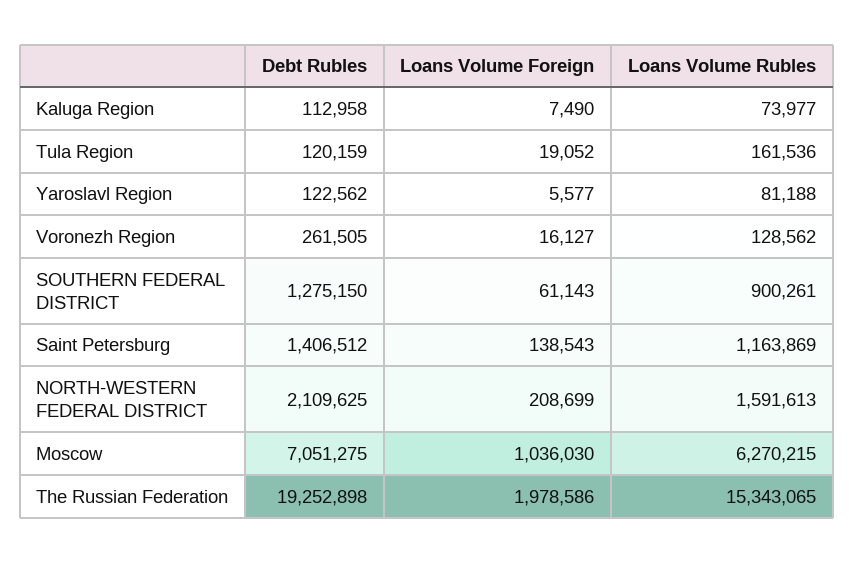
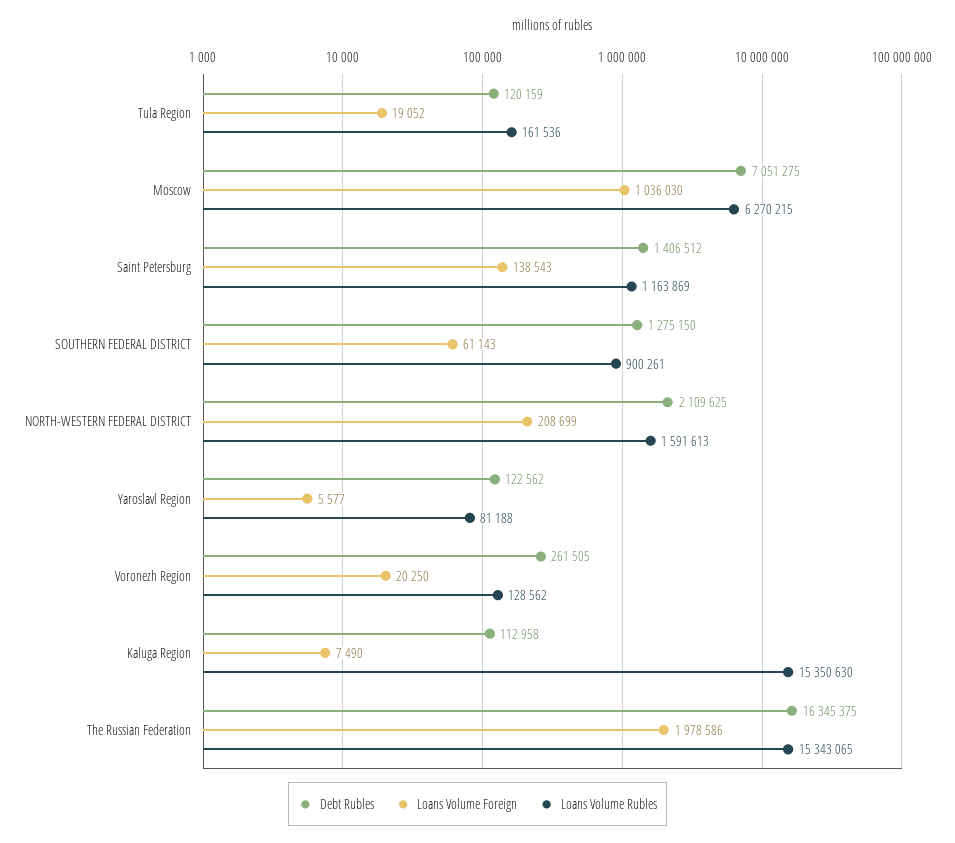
  {
    "Debt Rubles": {
      "Kaluga Region": 112958,
      "Tula Region": 120159,
      "Yaroslavl Region": 122562,
      "Voronezh Region": 261505,
      "SOUTHERN FEDERAL DISTRICT": 1275150,
      "Saint Petersburg": 1406512,
      "NORTH-WESTERN FEDERAL DISTRICT": 2109625,
      "Moscow": 7051275,
-     "The Russian Federation": 19252898
+     "The Russian Federation": 16345375
    },
    "Loans Volume Foreign": {
      "Kaluga Region": 7490,
      "Tula Region": 19052,
      "Yaroslavl Region": 5577,
-     "Voronezh Region": 16127,
+     "Voronezh Region": 20250,
      "SOUTHERN FEDERAL DISTRICT": 61143,
      "Saint Petersburg": 138543,
      "NORTH-WESTERN FEDERAL DISTRICT": 208699,
      "Moscow": 1036030,
      "The Russian Federation": 1978586
    },
    "Loans Volume Rubles": {
-     "Kaluga Region": 73977,
+     "Kaluga Region": 15350630,
      "Tula Region": 161536,
      "Yaroslavl Region": 81188,
      "Voronezh Region": 128562,
      "SOUTHERN FEDERAL DISTRICT": 900261,
      "Saint Petersburg": 1163869,
      "NORTH-WESTERN FEDERAL DISTRICT": 1591613,
      "Moscow": 6270215,
      "The Russian Federation": 15343065
    }
  }

